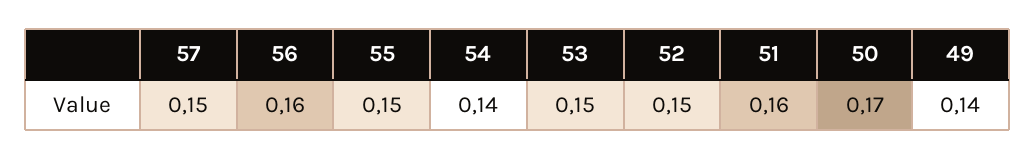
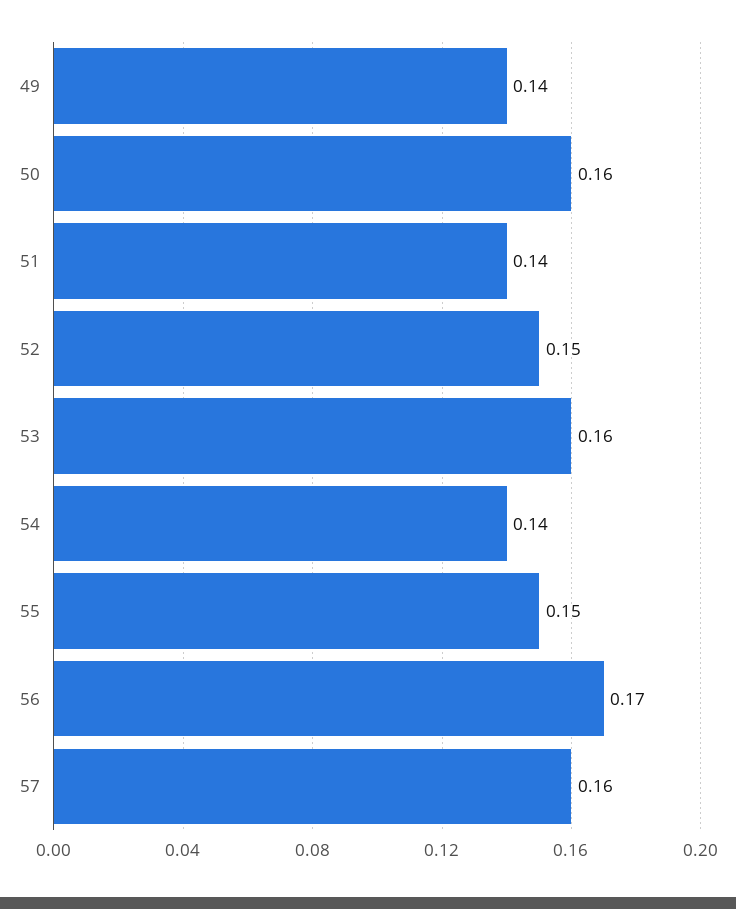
  {
-   "57": 0.15,
+   "57": 0.16,
-   "56": 0.16,
+   "56": 0.17,
    "55": 0.15,
    "54": 0.14,
-   "53": 0.15,
+   "53": 0.16,
    "52": 0.15,
-   "51": 0.16,
+   "51": 0.14,
-   "50": 0.17,
+   "50": 0.16,
    "49": 0.14
  }

